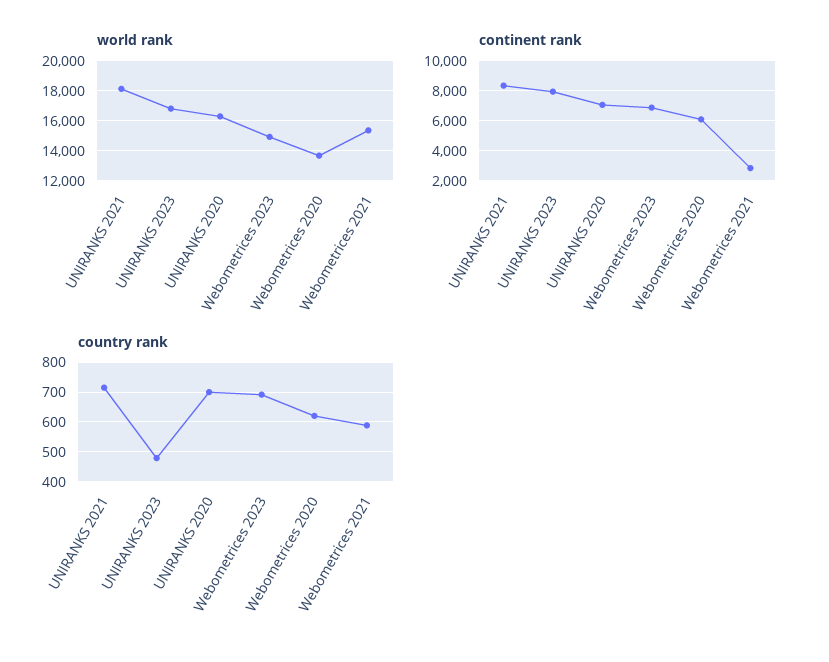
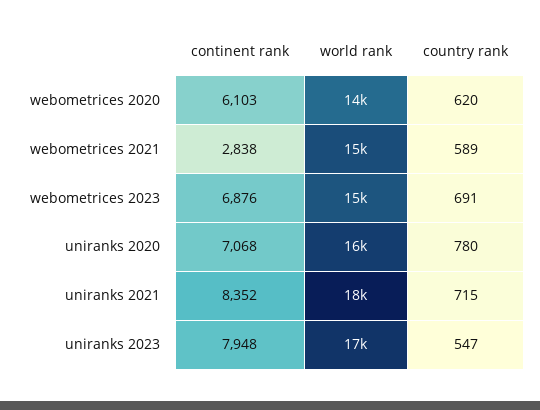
  {
    "world rank": {
      "UNIRANKS 2021": 18000,
      "UNIRANKS 2023": 17000,
      "UNIRANKS 2020": 16000,
      "Webometrices 2023": 15000,
      "Webometrices 2020": 14000,
      "Webometrices 2021": 15000
    },
    "continent rank": {
      "UNIRANKS 2021": 8352,
      "UNIRANKS 2023": 7948,
      "UNIRANKS 2020": 7068,
      "Webometrices 2023": 6876,
      "Webometrices 2020": 6103,
      "Webometrices 2021": 2838
    },
    "country rank": {
      "UNIRANKS 2021": 715,
-     "UNIRANKS 2023": 475,
+     "UNIRANKS 2023": 547,
-     "UNIRANKS 2020": 700,
+     "UNIRANKS 2020": 780,
      "Webometrices 2023": 691,
      "Webometrices 2020": 620,
      "Webometrices 2021": 589
    }
  }

